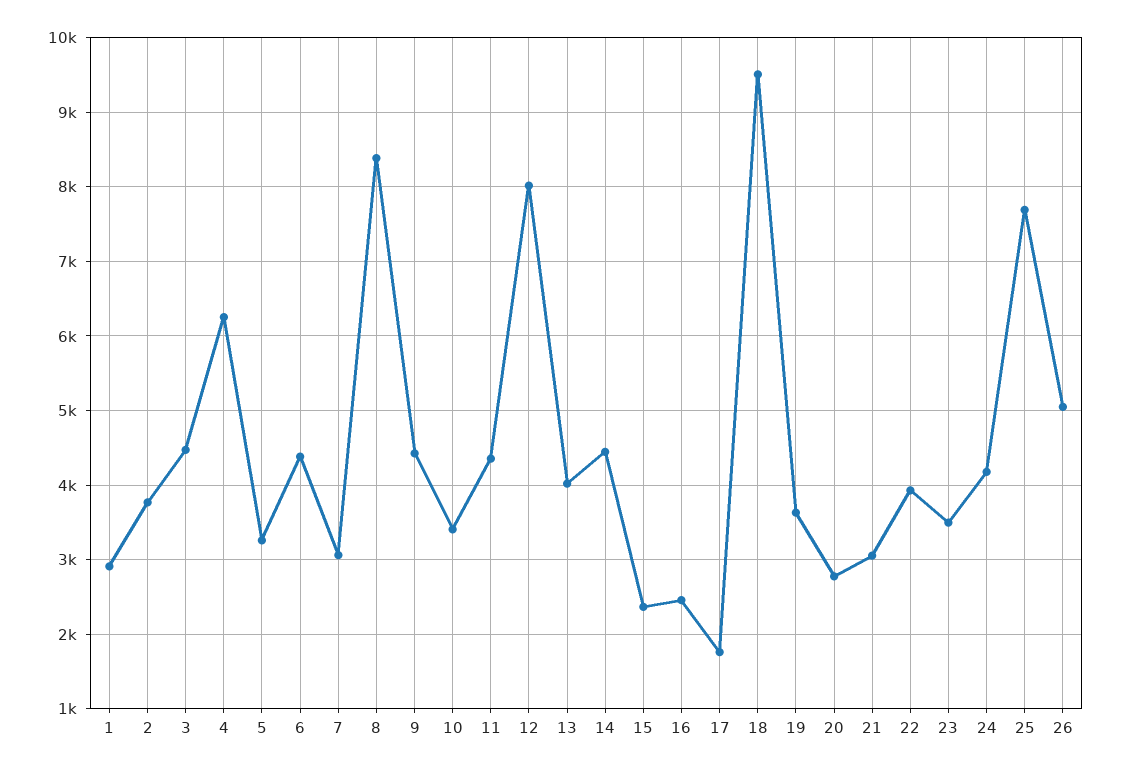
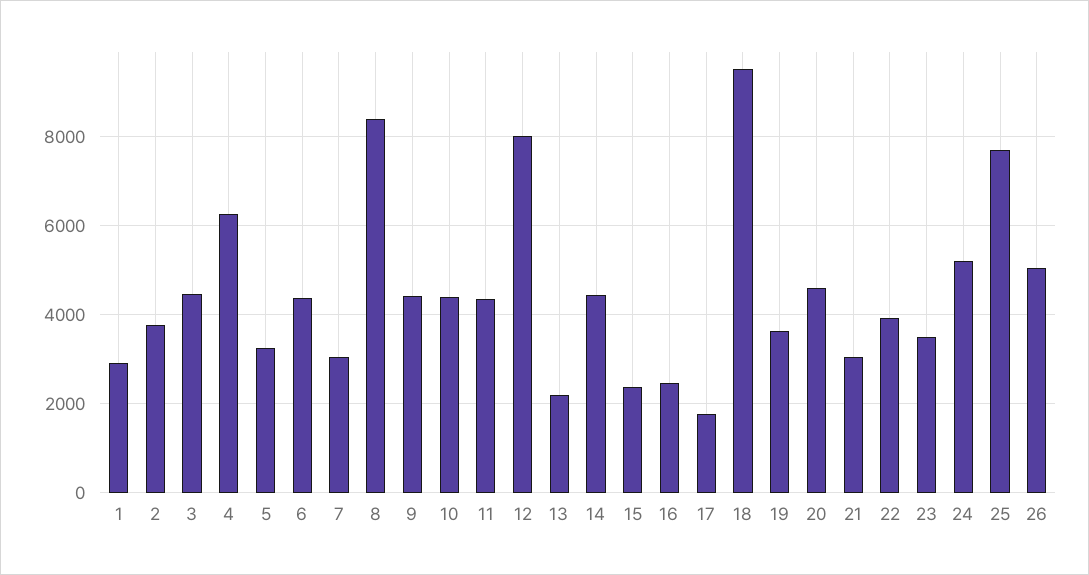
  {
    "1": 2900,
    "2": 3800,
    "3": 4500,
    "4": 6300,
    "5": 3300,
    "6": 4400,
    "7": 3100,
    "8": 8400,
    "9": 4400,
-   "10": 3400,
+   "10": 4400,
    "11": 4400,
    "12": 8000,
-   "13": 4000,
+   "13": 2200,
    "14": 4400,
    "15": 2400,
    "16": 2500,
    "17": 1800,
    "18": 9500,
    "19": 3600,
-   "20": 2800,
+   "20": 4600,
    "21": 3100,
    "22": 3900,
    "23": 3500,
-   "24": 4200,
+   "24": 5200,
    "25": 7700,
    "26": 5000
  }

